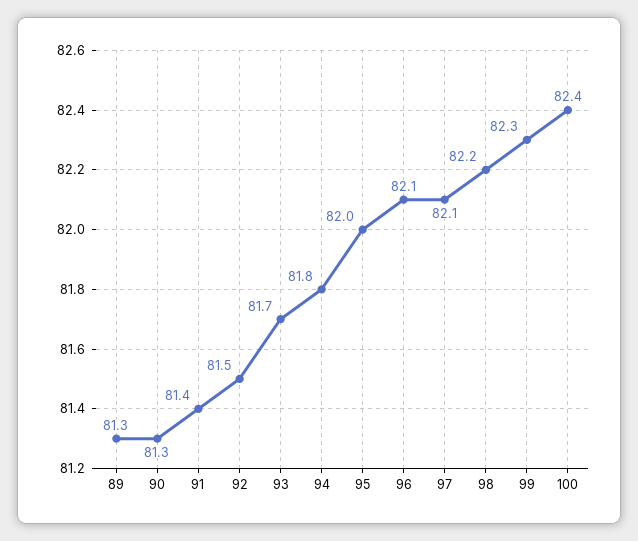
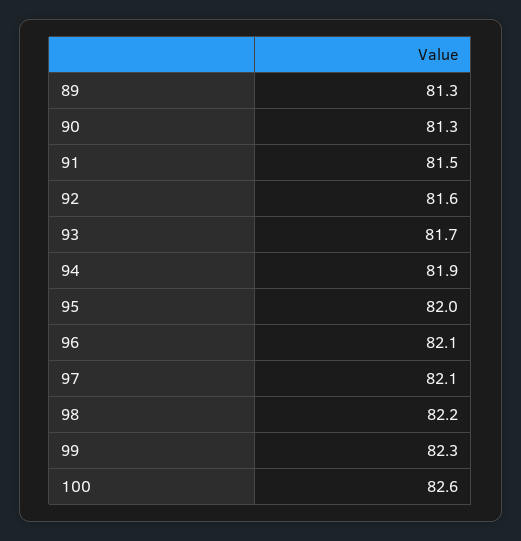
  {
    "89": 81.3,
    "90": 81.3,
-   "91": 81.4,
+   "91": 81.5,
-   "92": 81.5,
+   "92": 81.6,
    "93": 81.7,
-   "94": 81.8,
+   "94": 81.9,
    "95": 82,
    "96": 82.1,
    "97": 82.1,
    "98": 82.2,
    "99": 82.3,
-   "100": 82.4
+   "100": 82.6
  }

